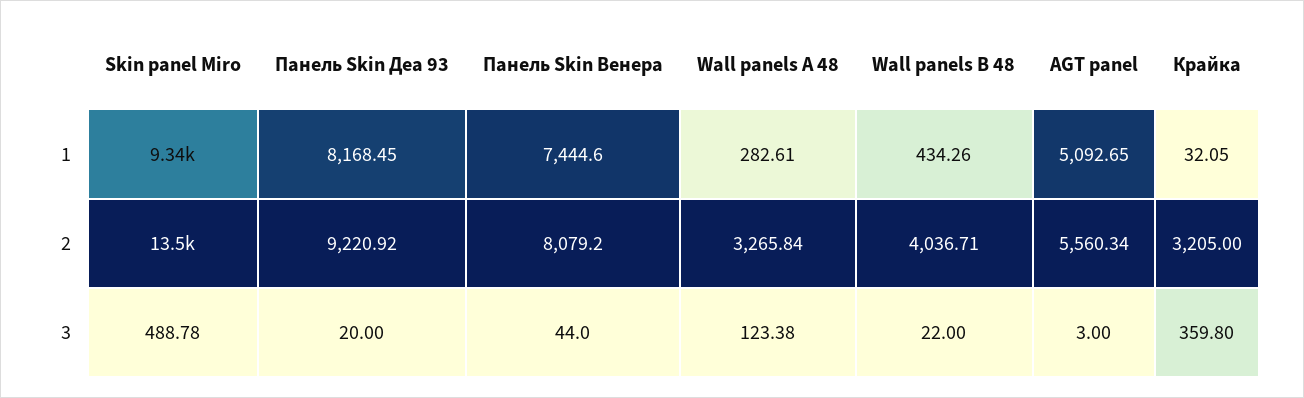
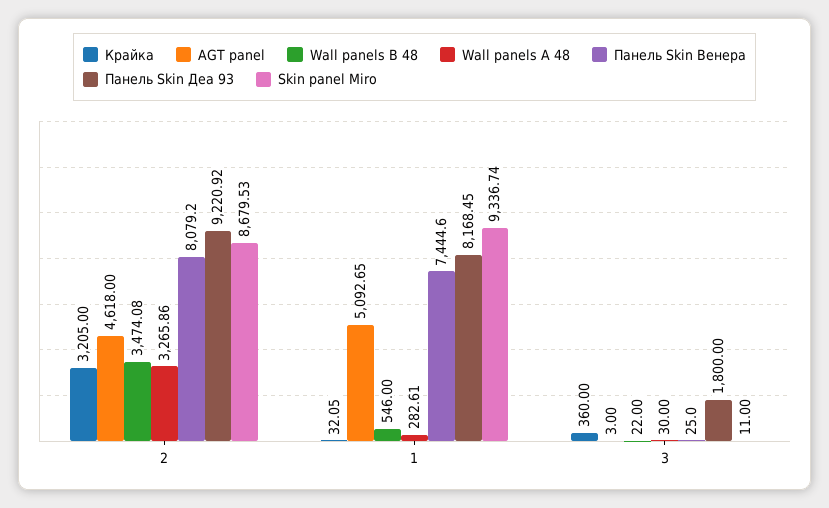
  {
    "Skin panel Miro": {
      "1": 9336.74,
-     "2": 13500,
+     "2": 8679.53,
-     "3": 488.78
+     "3": 11
    },
    "Панель Skin Деа 93": {
      "1": 8168.45,
      "2": 9220.92,
-     "3": 20
+     "3": 1800
    },
    "Панель Skin Венера": {
      "1": 7444.6,
      "2": 8079.2,
-     "3": 44
+     "3": 25
    },
    "Wall panels A 48": {
      "1": 282.61,
-     "2": 3265.84,
+     "2": 3265.86,
-     "3": 123.38
+     "3": 30
    },
    "Wall panels B 48": {
-     "1": 434.26,
+     "1": 546,
-     "2": 4036.71,
+     "2": 3474.08,
      "3": 22
    },
    "AGT panel": {
      "1": 5092.65,
-     "2": 5560.34,
+     "2": 4618,
      "3": 3
    },
    "Крайка": {
      "1": 32.05,
      "2": 3205,
-     "3": 359.8
+     "3": 360
    }
  }

